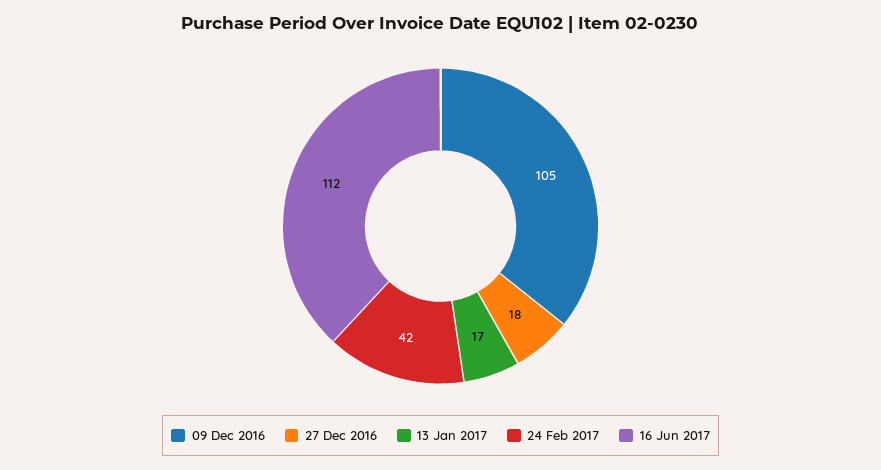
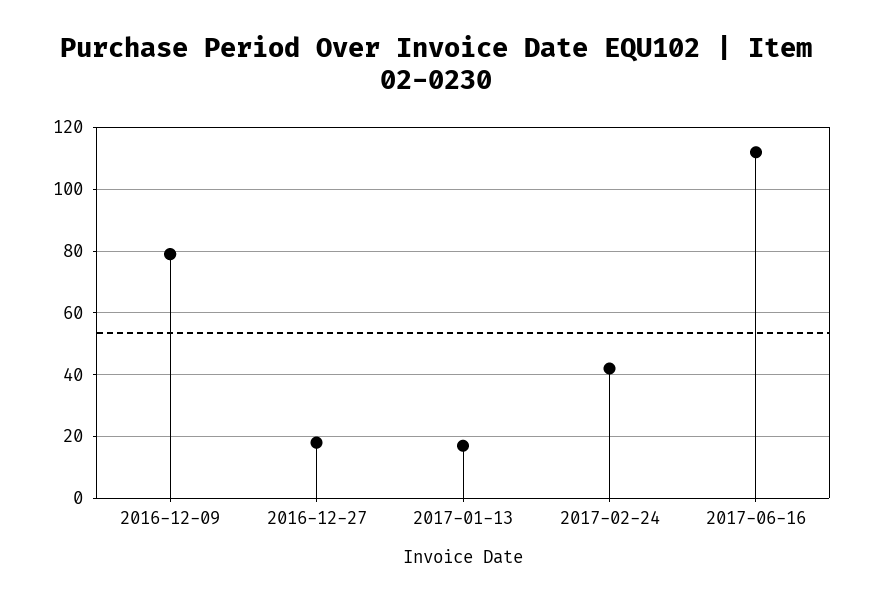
  {
-   "09 Dec 2016": 105,
+   "09 Dec 2016": 80,
    "27 Dec 2016": 18,
    "13 Jan 2017": 17,
    "24 Feb 2017": 42,
    "16 Jun 2017": 112
  }

